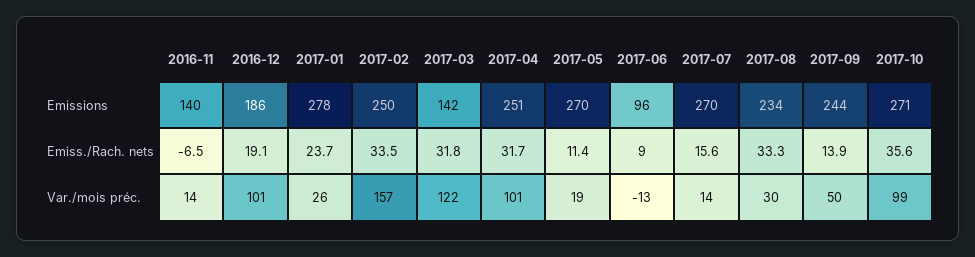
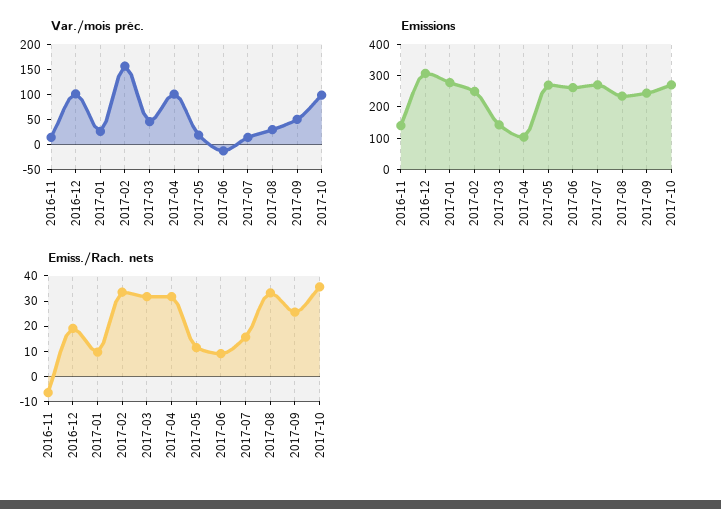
  {
    "Emissions": {
      "2016-11": 140,
-     "2016-12": 186,
+     "2016-12": 300,
      "2017-01": 278,
      "2017-02": 250,
      "2017-03": 142,
-     "2017-04": 251,
+     "2017-04": 100,
      "2017-05": 270,
-     "2017-06": 96,
+     "2017-06": 250,
      "2017-07": 270,
      "2017-08": 234,
      "2017-09": 244,
      "2017-10": 271
    },
    "Emiss./Rach. nets": {
      "2016-11": -6.5,
      "2016-12": 19.1,
-     "2017-01": 23.7,
+     "2017-01": 10,
      "2017-02": 33.5,
      "2017-03": 31.8,
      "2017-04": 31.7,
      "2017-05": 11.4,
      "2017-06": 9,
      "2017-07": 15.6,
      "2017-08": 33.3,
-     "2017-09": 13.9,
+     "2017-09": 25,
      "2017-10": 35.6
    },
    "Var./mois préc.": {
      "2016-11": 14,
      "2016-12": 101,
      "2017-01": 26,
      "2017-02": 157,
-     "2017-03": 122,
+     "2017-03": 50,
      "2017-04": 101,
      "2017-05": 19,
      "2017-06": -13,
      "2017-07": 14,
      "2017-08": 30,
      "2017-09": 50,
      "2017-10": 99
    }
  }

